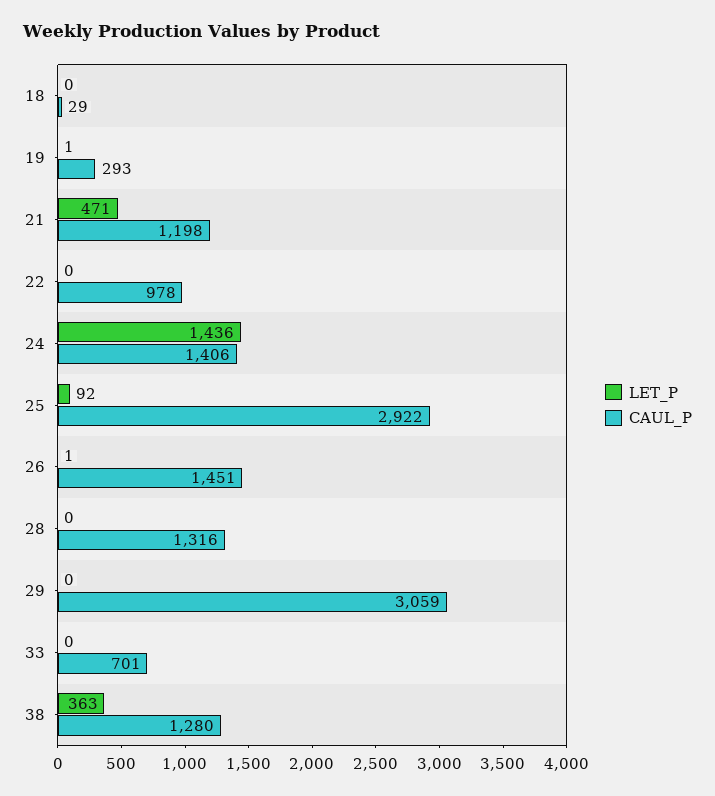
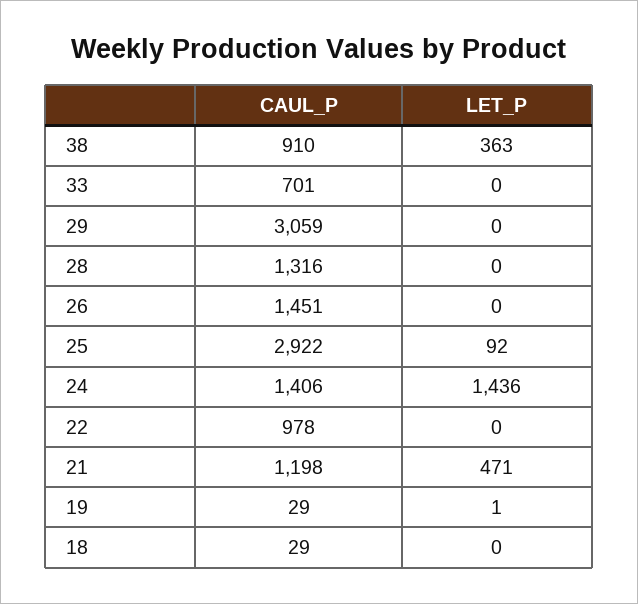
  {
    "LET_P": {
      "18": 0,
      "19": 1,
      "21": 471,
      "22": 0,
      "24": 1436,
      "25": 92,
-     "26": 1,
+     "26": 0,
      "28": 0,
      "29": 0,
      "33": 0,
      "38": 363
    },
    "CAUL_P": {
      "18": 29,
-     "19": 293,
+     "19": 29,
      "21": 1198,
      "22": 978,
      "24": 1406,
      "25": 2922,
      "26": 1451,
      "28": 1316,
      "29": 3059,
      "33": 701,
-     "38": 1280
+     "38": 910
    }
  }

